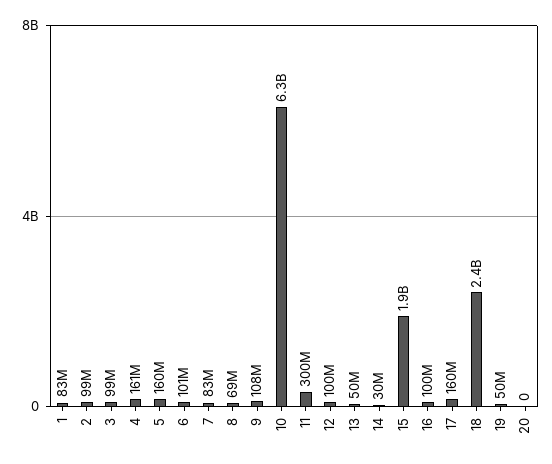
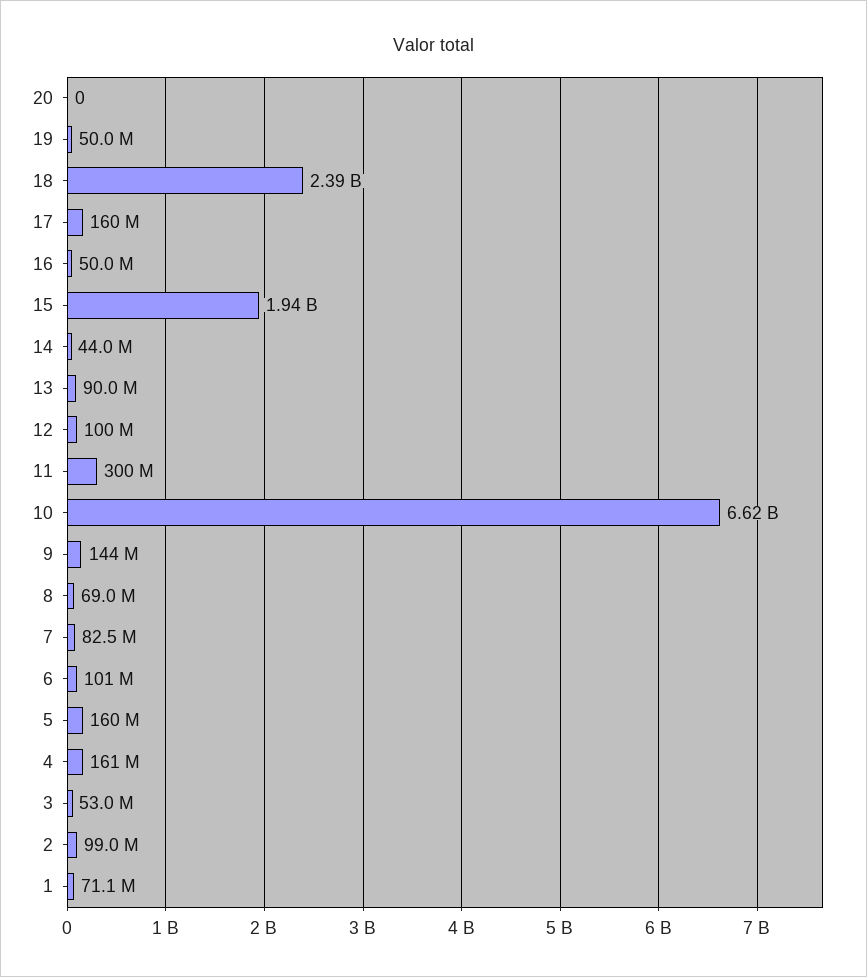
  {
-   "1": 83000000,
+   "1": 71100000,
    "2": 99000000,
-   "3": 99000000,
+   "3": 53000000,
    "4": 161000000,
    "5": 160000000,
    "6": 101000000,
    "7": 82500000,
    "8": 69000000,
-   "9": 108000000,
+   "9": 144000000,
-   "10": 6300000000,
+   "10": 6620000000,
    "11": 300000000,
    "12": 100000000,
-   "13": 50000000,
+   "13": 90000000,
-   "14": 30000000,
+   "14": 44000000,
    "15": 1940000000,
-   "16": 100000000,
+   "16": 50000000,
    "17": 160000000,
    "18": 2390000000,
    "19": 50000000,
    "20": 0
  }

